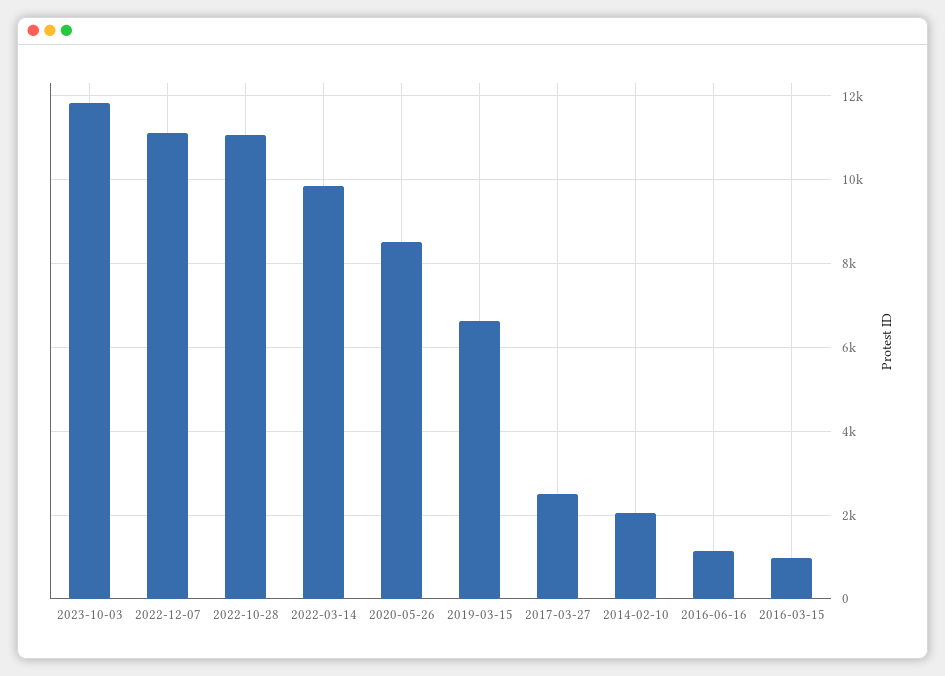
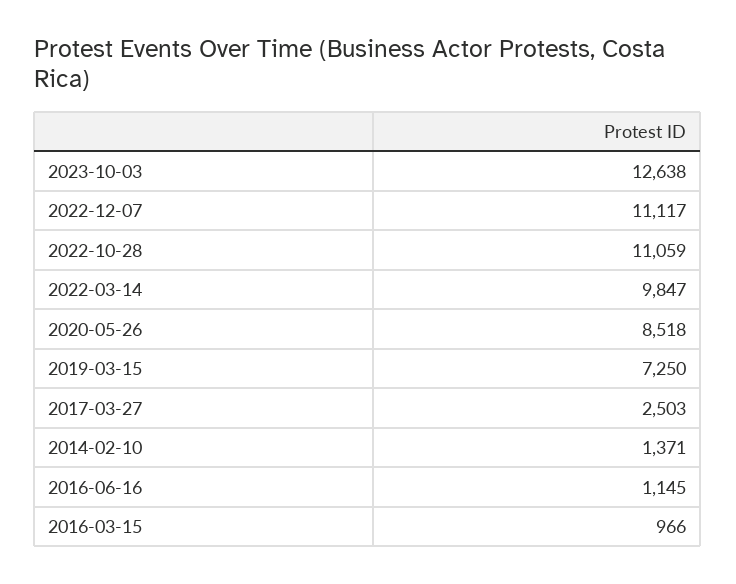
  {
-   "2023-10-03": 11800,
+   "2023-10-03": 12638,
    "2022-12-07": 11117,
    "2022-10-28": 11059,
    "2022-03-14": 9847,
    "2020-05-26": 8518,
-   "2019-03-15": 6600,
+   "2019-03-15": 7250,
    "2017-03-27": 2503,
-   "2014-02-10": 2000,
+   "2014-02-10": 1371,
    "2016-06-16": 1145,
    "2016-03-15": 966
  }

